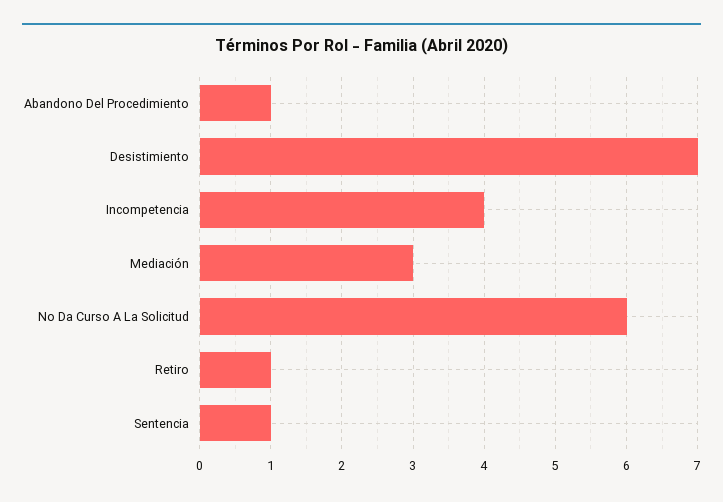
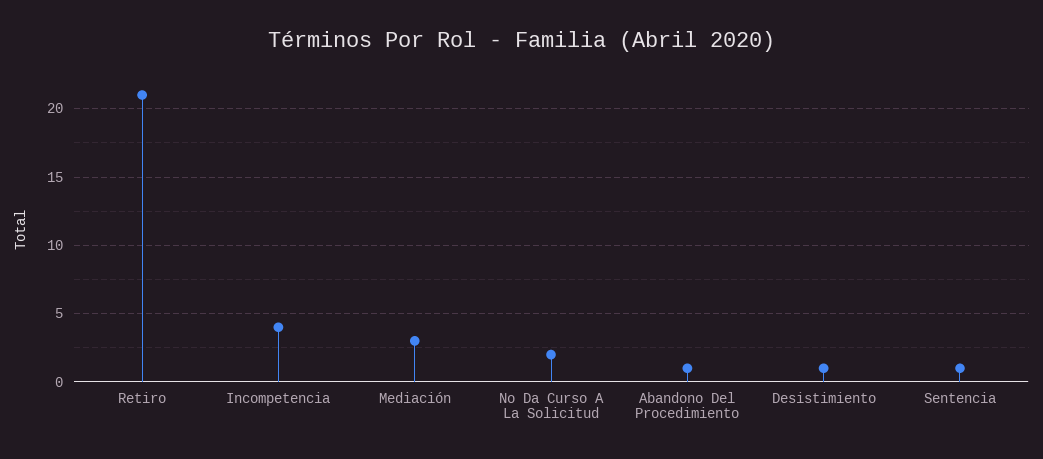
  {
    "Abandono Del Procedimiento": 1,
-   "Desistimiento": 7,
+   "Desistimiento": 1,
    "Incompetencia": 4,
    "Mediación": 3,
-   "No Da Curso A La Solicitud": 6,
+   "No Da Curso A La Solicitud": 2,
-   "Retiro": 1,
+   "Retiro": 21,
    "Sentencia": 1
  }

